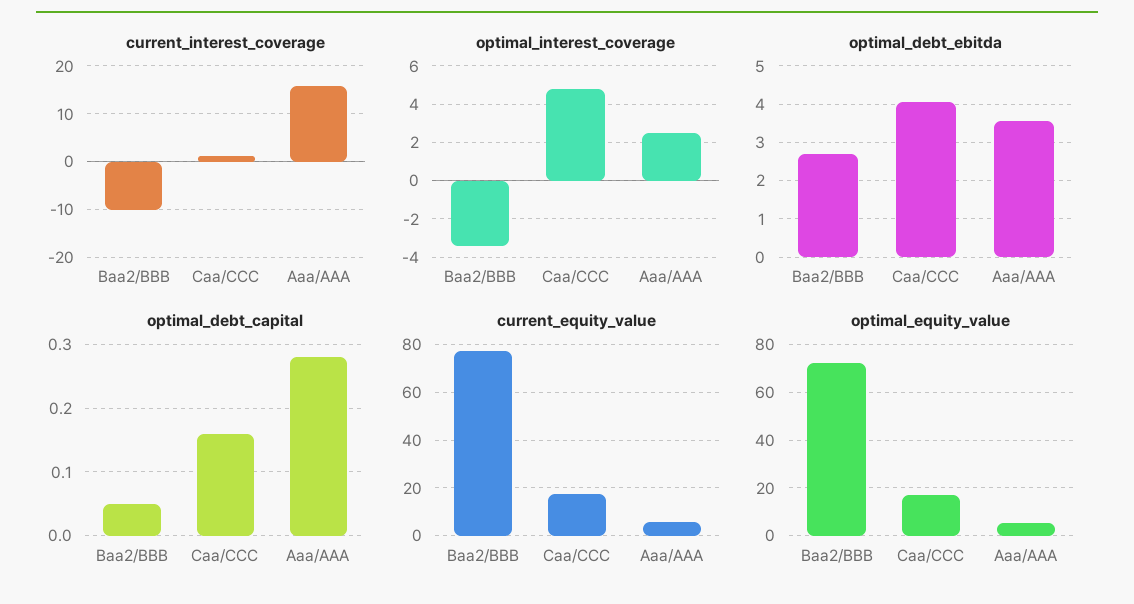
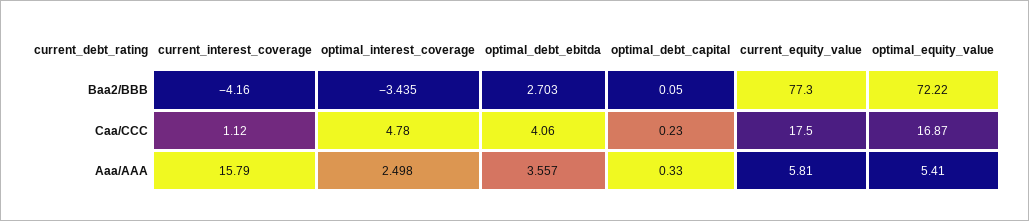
  {
    "current_interest_coverage": {
-     "Baa2/BBB": -10,
+     "Baa2/BBB": -4.16,
      "Caa/CCC": 1.12,
      "Aaa/AAA": 15.79
    },
    "optimal_interest_coverage": {
      "Baa2/BBB": -3.435,
      "Caa/CCC": 4.78,
      "Aaa/AAA": 2.498
    },
    "optimal_debt_ebitda": {
      "Baa2/BBB": 2.703,
      "Caa/CCC": 4.06,
      "Aaa/AAA": 3.557
    },
    "optimal_debt_capital": {
      "Baa2/BBB": 0.05,
-     "Caa/CCC": 0.16,
+     "Caa/CCC": 0.23,
-     "Aaa/AAA": 0.28
+     "Aaa/AAA": 0.33
    },
    "current_equity_value": {
      "Baa2/BBB": 77.3,
      "Caa/CCC": 17.5,
      "Aaa/AAA": 5.81
    },
    "optimal_equity_value": {
      "Baa2/BBB": 72.22,
      "Caa/CCC": 16.87,
      "Aaa/AAA": 5.41
    }
  }

